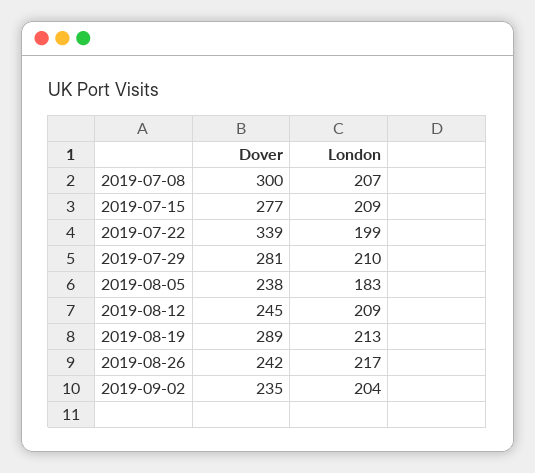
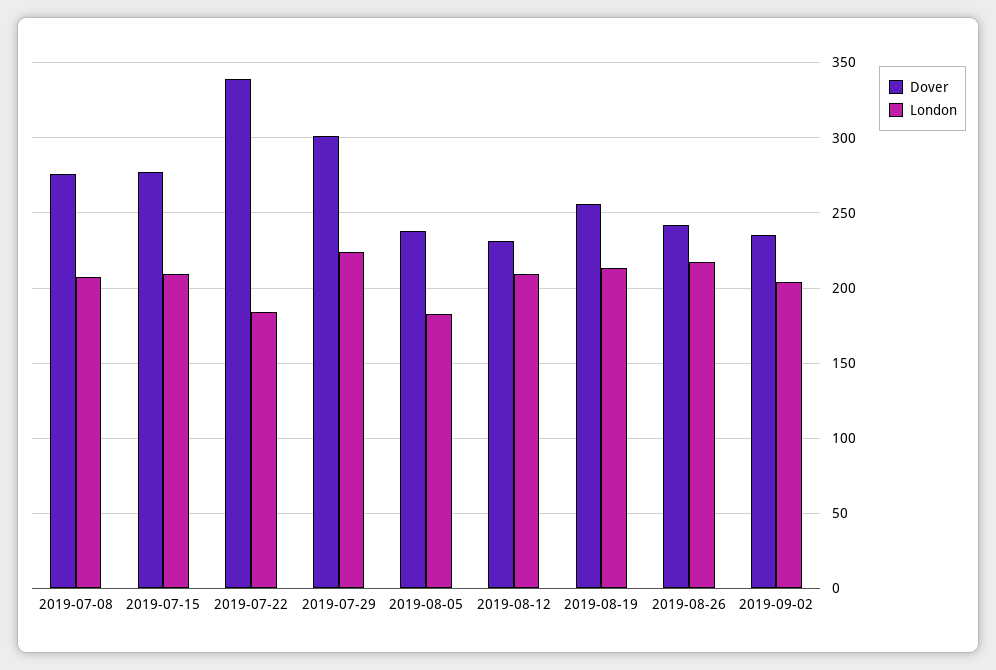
  {
    "Dover": {
-     "2019-07-08": 300,
+     "2019-07-08": 275,
      "2019-07-15": 277,
      "2019-07-22": 339,
-     "2019-07-29": 281,
+     "2019-07-29": 300,
      "2019-08-05": 238,
-     "2019-08-12": 245,
+     "2019-08-12": 230,
-     "2019-08-19": 289,
+     "2019-08-19": 255,
      "2019-08-26": 242,
      "2019-09-02": 235
    },
    "London": {
      "2019-07-08": 207,
      "2019-07-15": 209,
-     "2019-07-22": 199,
+     "2019-07-22": 185,
-     "2019-07-29": 210,
+     "2019-07-29": 225,
      "2019-08-05": 183,
      "2019-08-12": 209,
      "2019-08-19": 213,
      "2019-08-26": 217,
      "2019-09-02": 204
    }
  }

